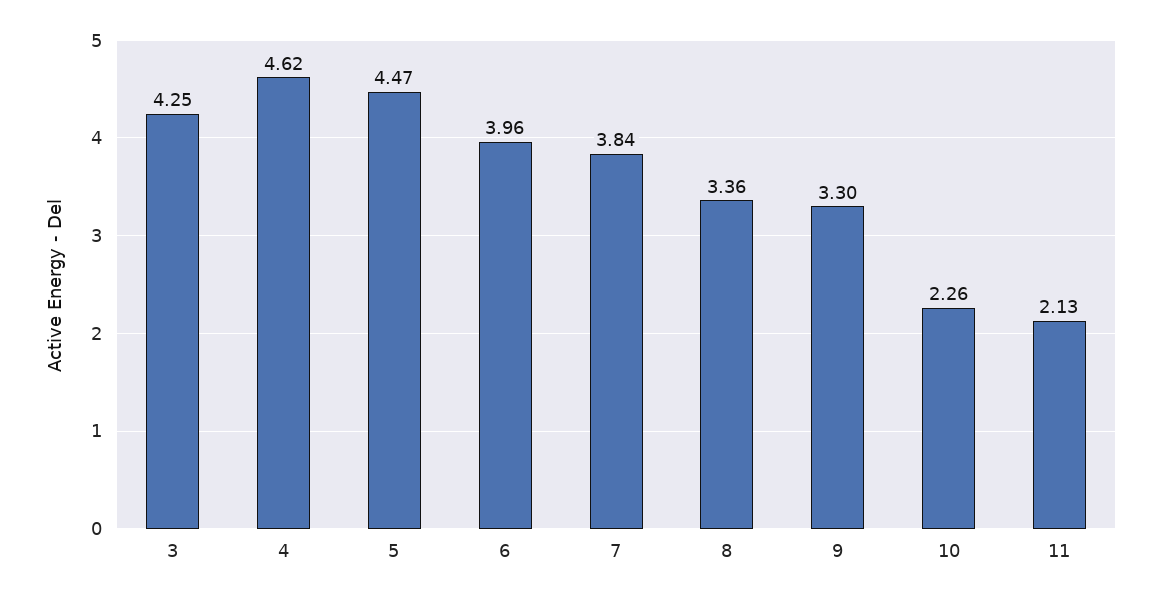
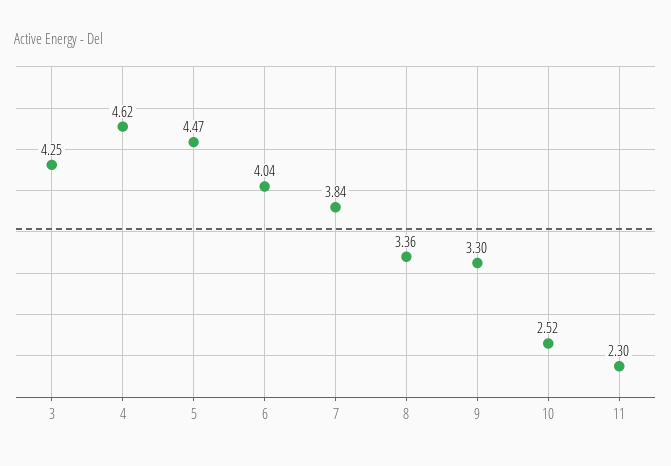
  {
    "3": 4.25,
    "4": 4.62,
    "5": 4.47,
-   "6": 3.96,
+   "6": 4.04,
    "7": 3.84,
    "8": 3.36,
    "9": 3.3,
-   "10": 2.26,
+   "10": 2.52,
-   "11": 2.13
+   "11": 2.3
  }

